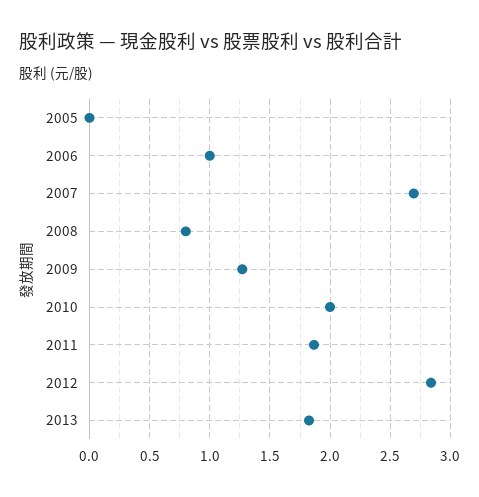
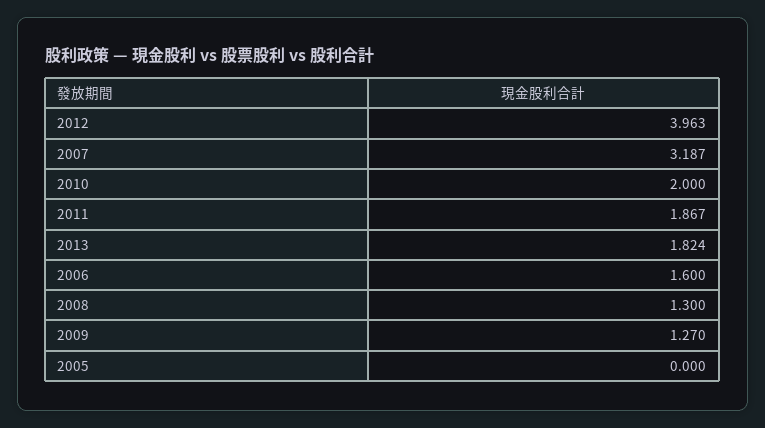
  {
    "2005": 0,
-   "2006": 1,
+   "2006": 1.6,
-   "2007": 2.7,
+   "2007": 3.187,
-   "2008": 0.8,
+   "2008": 1.3,
    "2009": 1.27,
    "2010": 2,
    "2011": 1.867,
-   "2012": 2.85,
+   "2012": 3.963,
    "2013": 1.824
  }

